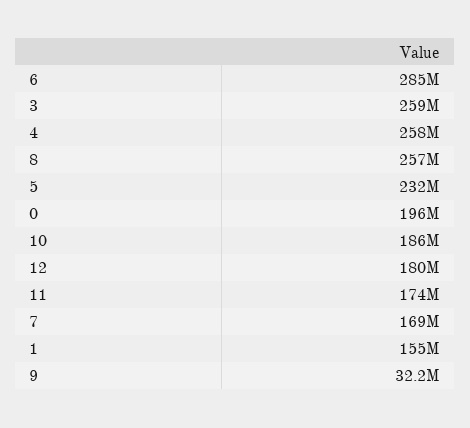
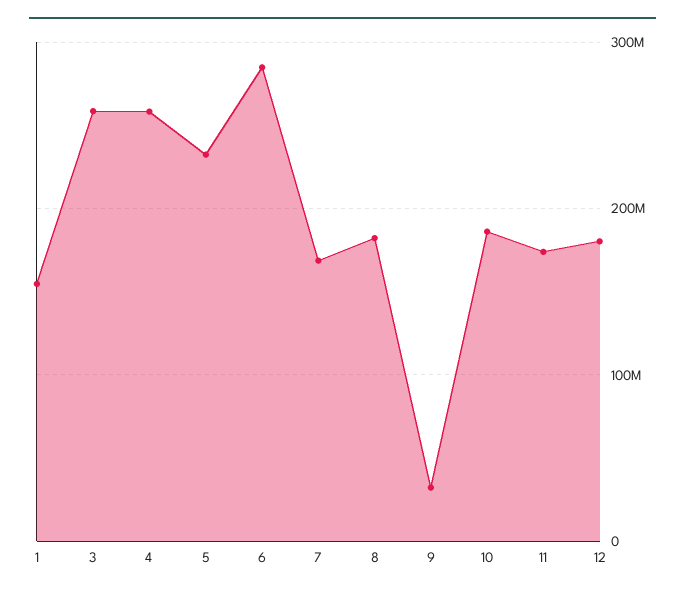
  {
    "6": 285000000,
    "3": 259000000,
    "4": 258000000,
-   "8": 257000000,
+   "8": 180000000,
    "5": 232000000,
-   "0": 196000000,
    "10": 186000000,
    "12": 180000000,
    "11": 174000000,
    "7": 169000000,
    "1": 155000000,
    "9": 32200000
  }

